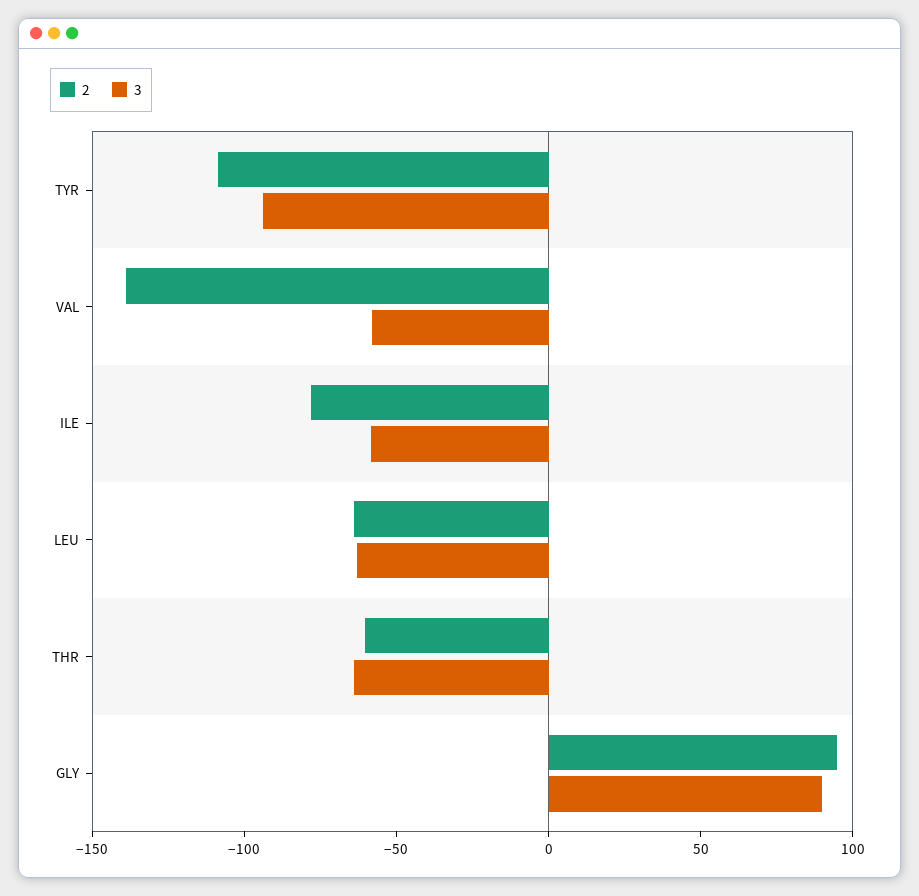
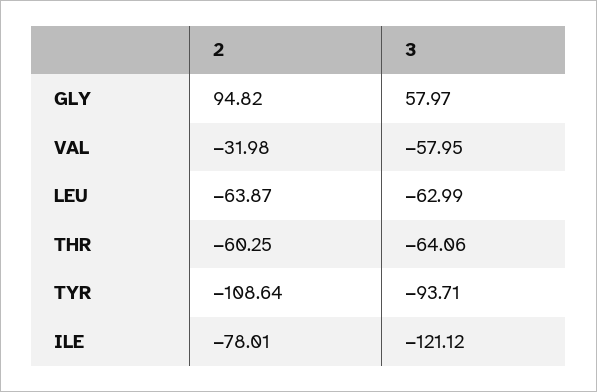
  {
    "2": {
      "TYR": -108.64,
-     "VAL": -140,
+     "VAL": -31.98,
      "ILE": -78.01,
      "LEU": -63.87,
      "THR": -60.25,
      "GLY": 94.82
    },
    "3": {
      "TYR": -93.71,
      "VAL": -57.95,
-     "ILE": -60,
+     "ILE": -121.12,
      "LEU": -62.99,
      "THR": -64.06,
-     "GLY": 90
+     "GLY": 57.97
    }
  }

